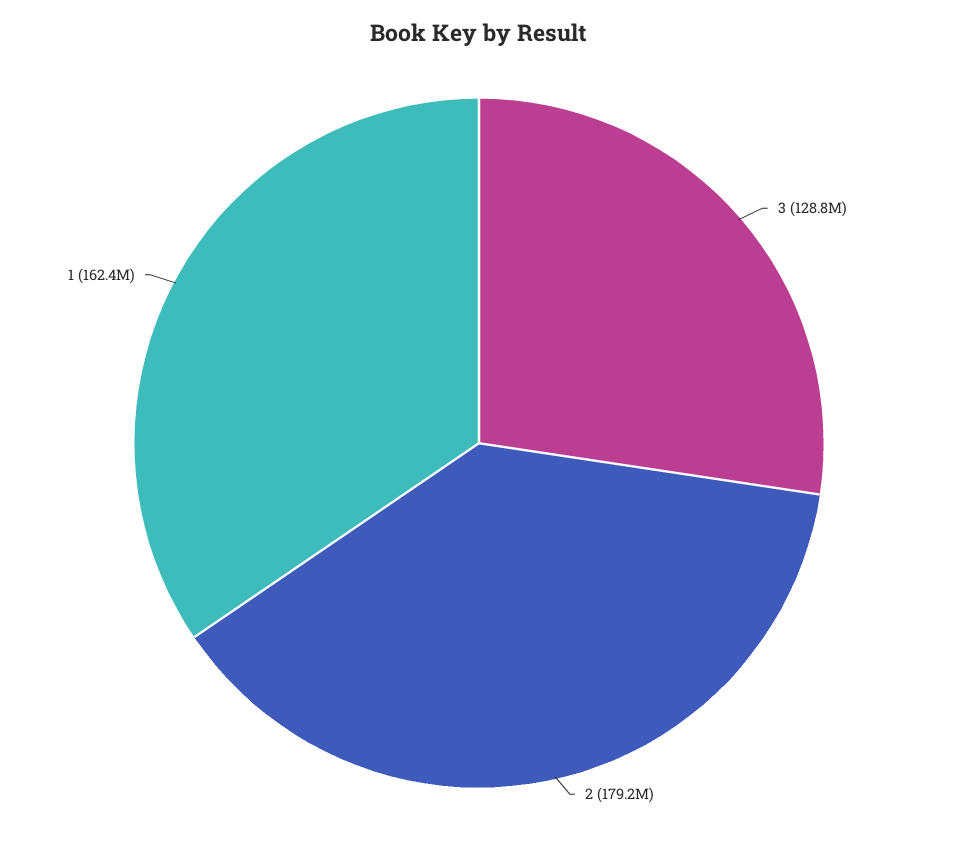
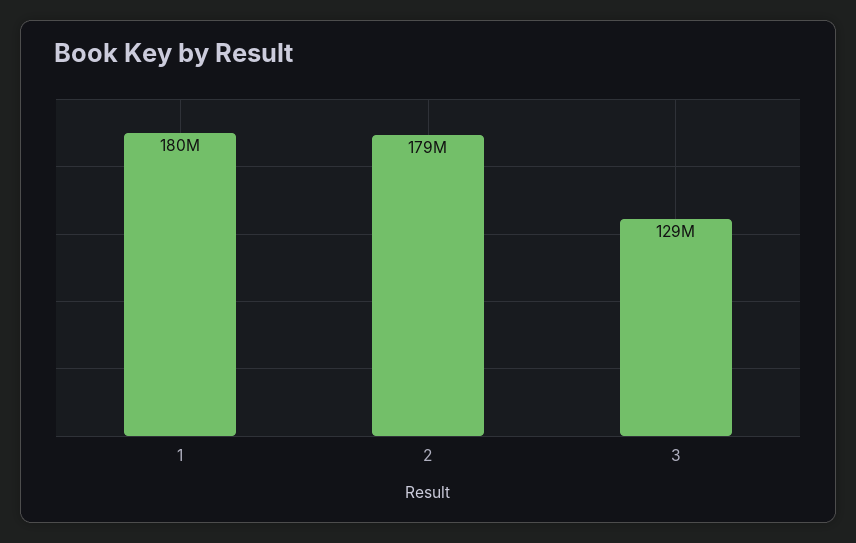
  {
    "3": 128800000,
    "2": 179200000,
-   "1": 162400000
+   "1": 180000000
  }

